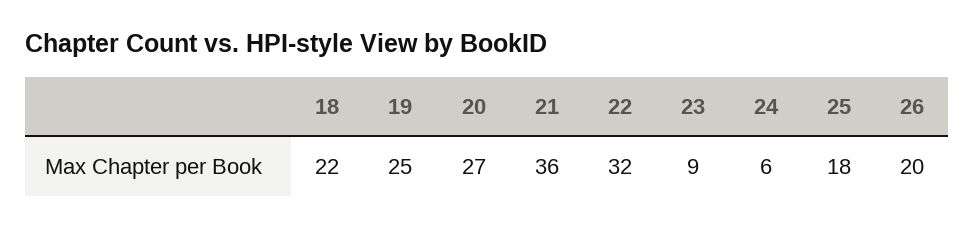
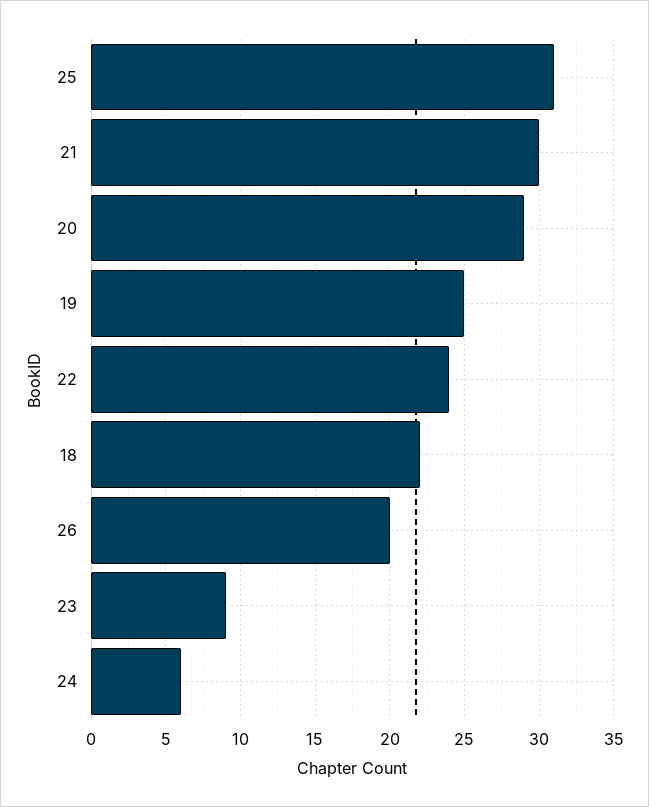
  {
    "18": 22,
    "19": 25,
-   "20": 27,
+   "20": 29,
-   "21": 36,
+   "21": 30,
-   "22": 32,
+   "22": 24,
    "23": 9,
    "24": 6,
-   "25": 18,
+   "25": 31,
    "26": 20
  }

